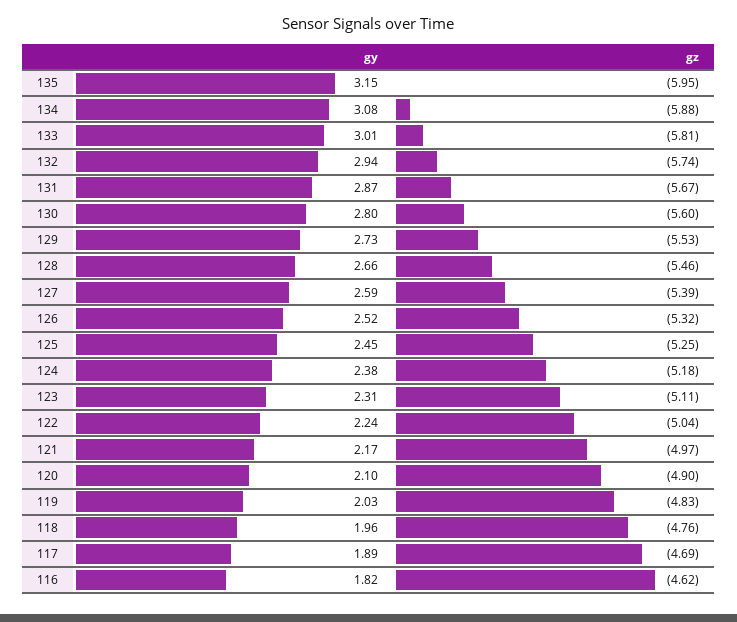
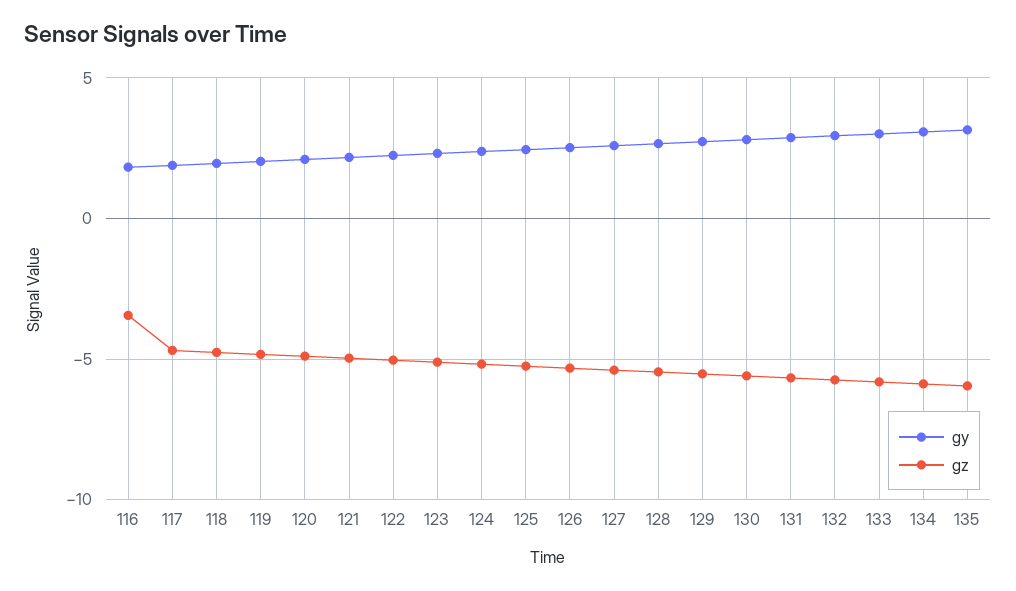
  {
    "gy": {
      "135": 3.15,
      "134": 3.08,
      "133": 3.01,
      "132": 2.94,
      "131": 2.87,
      "130": 2.8,
      "129": 2.73,
      "128": 2.66,
      "127": 2.59,
      "126": 2.52,
      "125": 2.45,
      "124": 2.38,
      "123": 2.31,
      "122": 2.24,
      "121": 2.17,
      "120": 2.1,
      "119": 2.03,
      "118": 1.96,
      "117": 1.89,
      "116": 1.82
    },
    "gz": {
      "135": -5.95,
      "134": -5.88,
      "133": -5.81,
      "132": -5.74,
      "131": -5.67,
      "130": -5.6,
      "129": -5.53,
      "128": -5.46,
      "127": -5.39,
      "126": -5.32,
      "125": -5.25,
      "124": -5.18,
      "123": -5.11,
      "122": -5.04,
      "121": -4.97,
      "120": -4.9,
      "119": -4.83,
      "118": -4.76,
      "117": -4.69,
-     "116": -4.62
+     "116": -3.5
    }
  }

